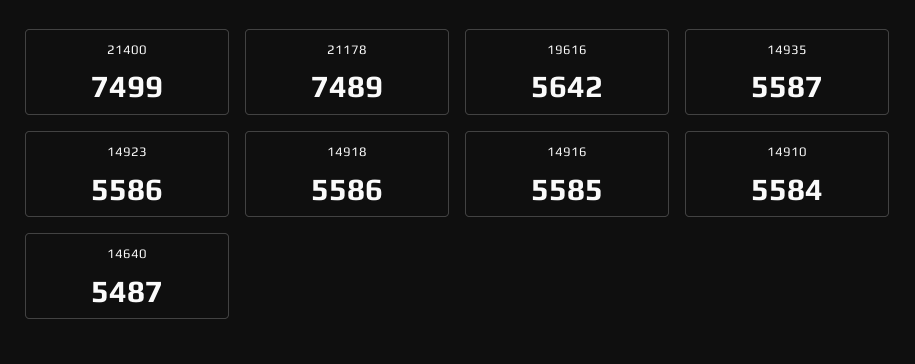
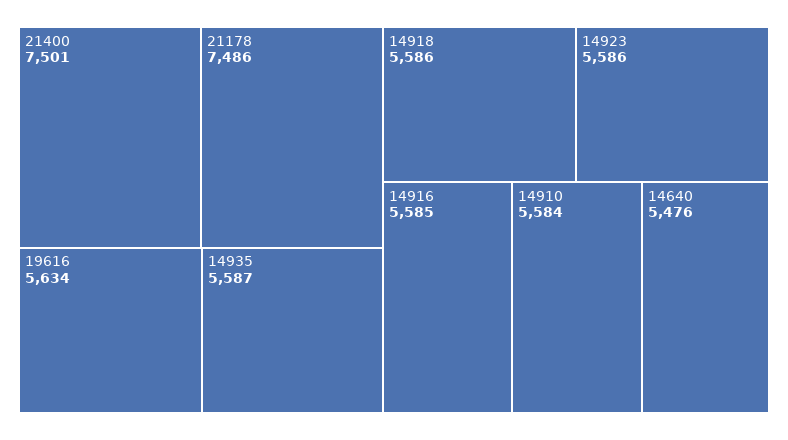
  {
-   "21400": 7499,
+   "21400": 7501,
-   "21178": 7489,
+   "21178": 7486,
-   "19616": 5642,
+   "19616": 5634,
    "14935": 5587,
    "14923": 5586,
    "14918": 5586,
    "14916": 5585,
    "14910": 5584,
-   "14640": 5487
+   "14640": 5476
  }

